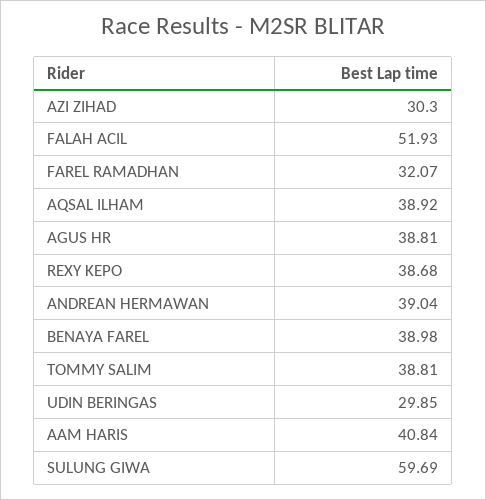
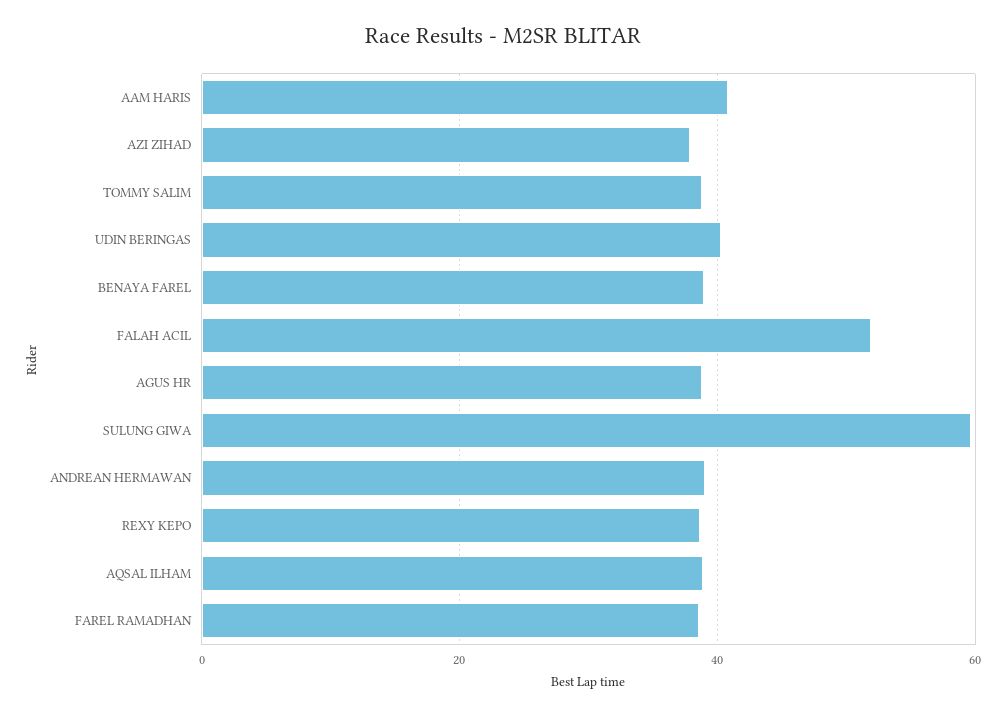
  {
-   "AZI ZIHAD": 30.3,
+   "AZI ZIHAD": 38,
    "FALAH ACIL": 51.93,
-   "FAREL RAMADHAN": 32.07,
+   "FAREL RAMADHAN": 38,
    "AQSAL ILHAM": 38.92,
    "AGUS HR": 38.81,
    "REXY KEPO": 38.68,
    "ANDREAN HERMAWAN": 39.04,
    "BENAYA FAREL": 38.98,
    "TOMMY SALIM": 38.81,
-   "UDIN BERINGAS": 29.85,
+   "UDIN BERINGAS": 40,
    "AAM HARIS": 40.84,
    "SULUNG GIWA": 59.69
  }

